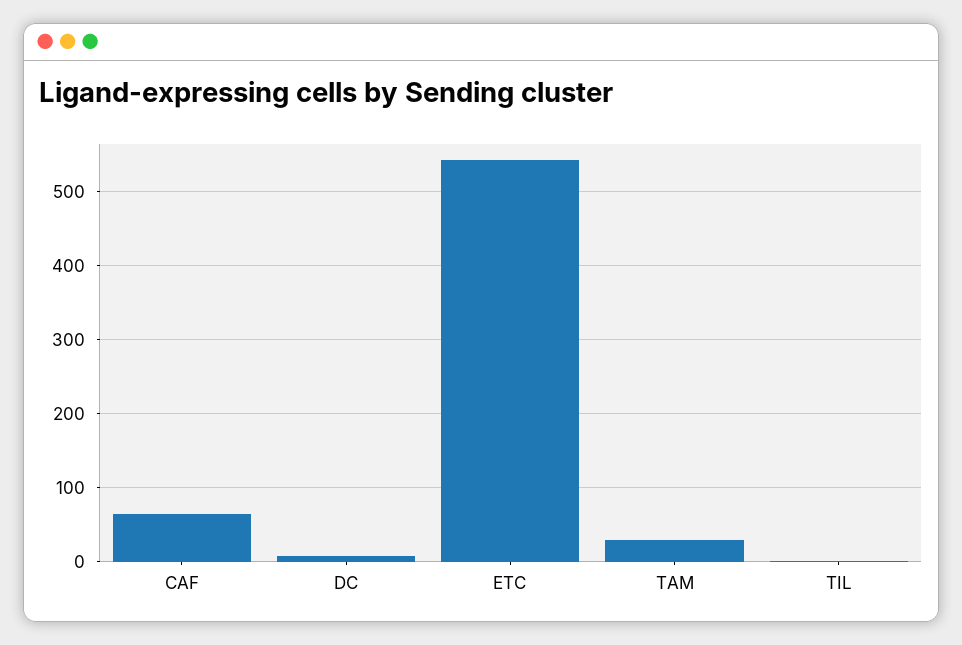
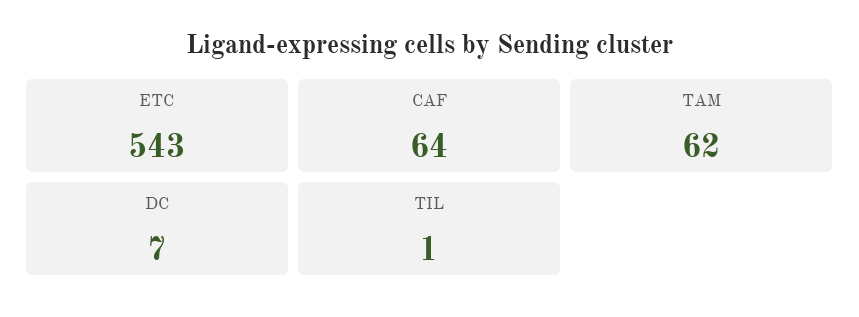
  {
    "CAF": 64,
    "DC": 7,
    "ETC": 543,
-   "TAM": 30,
+   "TAM": 62,
    "TIL": 1
  }

